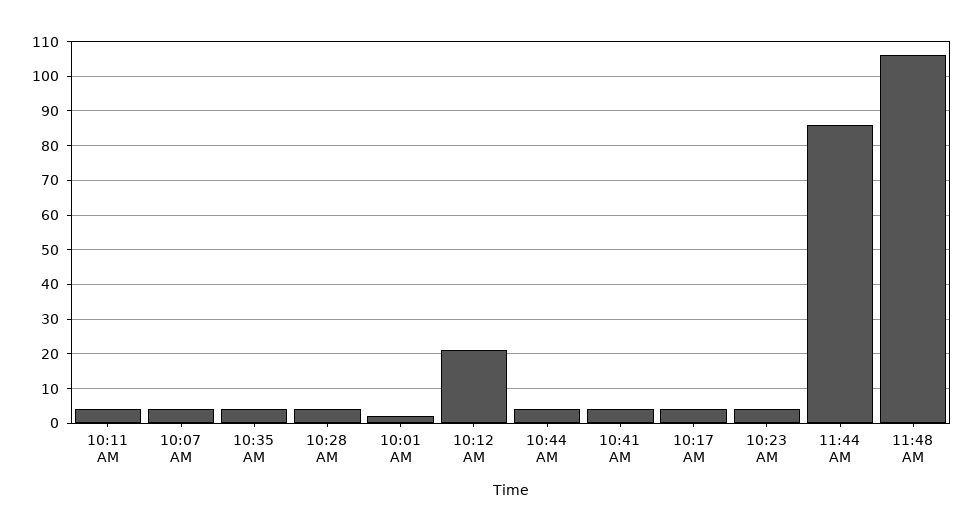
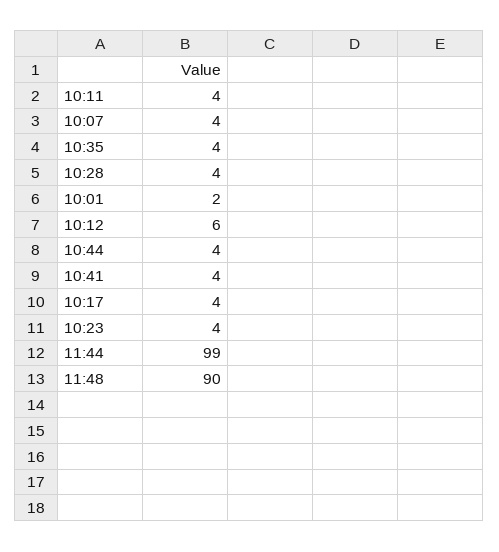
  {
    "10:11 AM": 4,
    "10:07 AM": 4,
    "10:35 AM": 4,
    "10:28 AM": 4,
    "10:01 AM": 2,
-   "10:12 AM": 20,
+   "10:12 AM": 6,
    "10:44 AM": 4,
    "10:41 AM": 4,
    "10:17 AM": 4,
    "10:23 AM": 4,
-   "11:44 AM": 85,
+   "11:44 AM": 99,
-   "11:48 AM": 105
+   "11:48 AM": 90
  }

